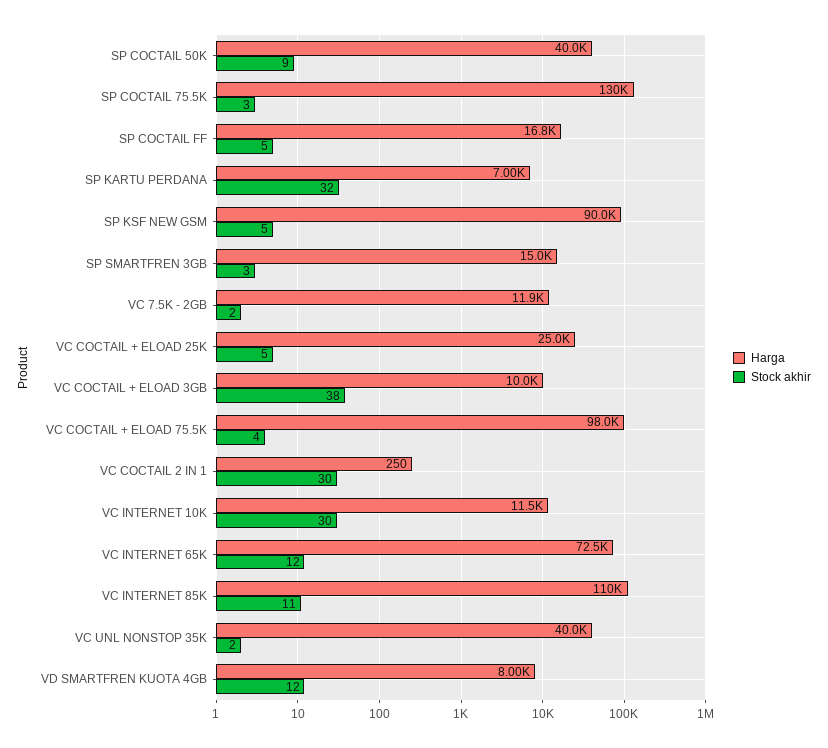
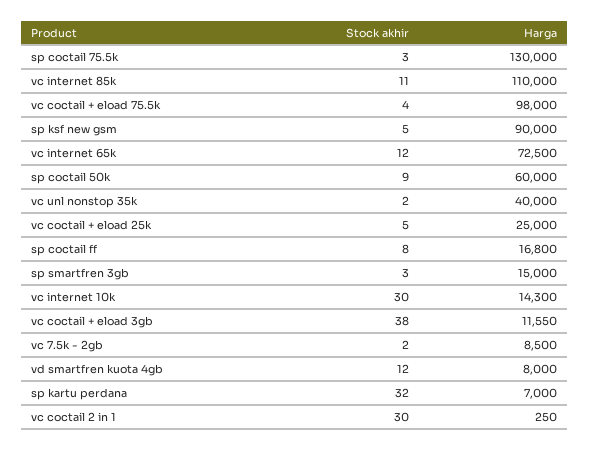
  {
    "Harga": {
-     "SP COCTAIL 50K": 40000,
+     "SP COCTAIL 50K": 60000,
      "SP COCTAIL 75.5K": 130000,
      "SP COCTAIL FF": 16800,
      "SP KARTU PERDANA": 7000,
      "SP KSF NEW GSM": 90000,
      "SP SMARTFREN 3GB": 15000,
-     "VC 7.5K - 2GB": 11900,
+     "VC 7.5K - 2GB": 8500,
      "VC COCTAIL + ELOAD 25K": 25000,
-     "VC COCTAIL + ELOAD 3GB": 10000,
+     "VC COCTAIL + ELOAD 3GB": 11550,
      "VC COCTAIL + ELOAD 75.5K": 98000,
      "VC COCTAIL 2 IN 1": 250,
-     "VC INTERNET 10K": 11500,
+     "VC INTERNET 10K": 14300,
      "VC INTERNET 65K": 72500,
      "VC INTERNET 85K": 110000,
      "VC UNL NONSTOP 35K": 40000,
      "VD SMARTFREN KUOTA 4GB": 8000
    },
    "Stock akhir": {
      "SP COCTAIL 50K": 9,
      "SP COCTAIL 75.5K": 3,
-     "SP COCTAIL FF": 5,
+     "SP COCTAIL FF": 8,
      "SP KARTU PERDANA": 32,
      "SP KSF NEW GSM": 5,
      "SP SMARTFREN 3GB": 3,
      "VC 7.5K - 2GB": 2,
      "VC COCTAIL + ELOAD 25K": 5,
      "VC COCTAIL + ELOAD 3GB": 38,
      "VC COCTAIL + ELOAD 75.5K": 4,
      "VC COCTAIL 2 IN 1": 30,
      "VC INTERNET 10K": 30,
      "VC INTERNET 65K": 12,
      "VC INTERNET 85K": 11,
      "VC UNL NONSTOP 35K": 2,
      "VD SMARTFREN KUOTA 4GB": 12
    }
  }

